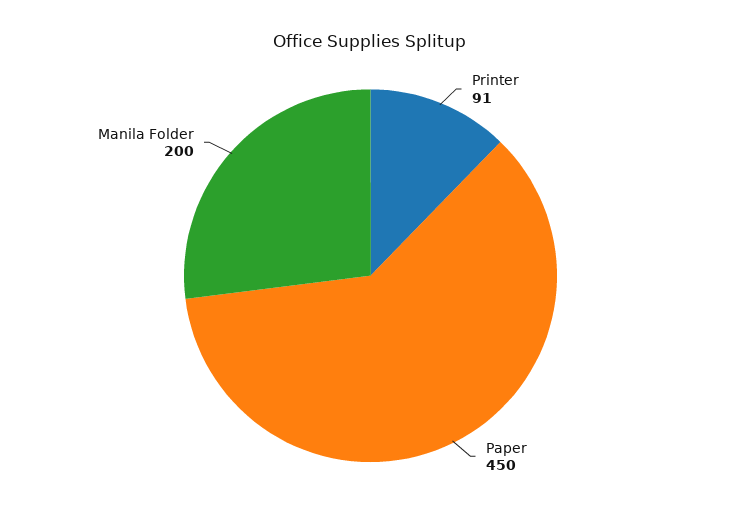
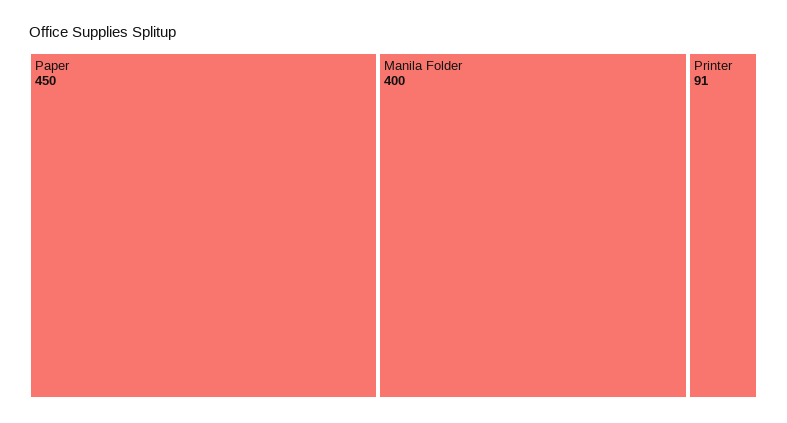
  {
    "Printer": 91,
    "Paper": 450,
-   "Manila Folder": 200
+   "Manila Folder": 400
  }

